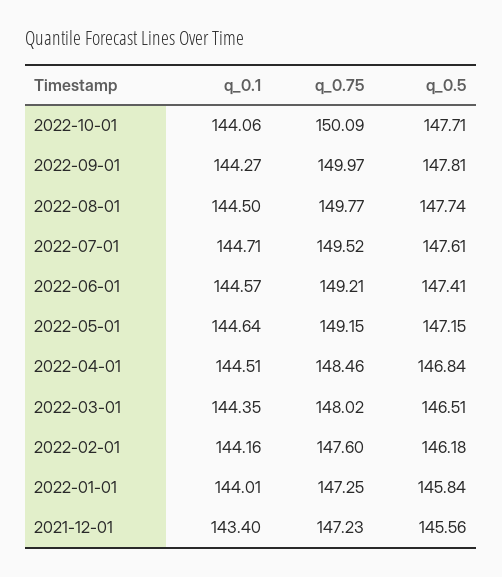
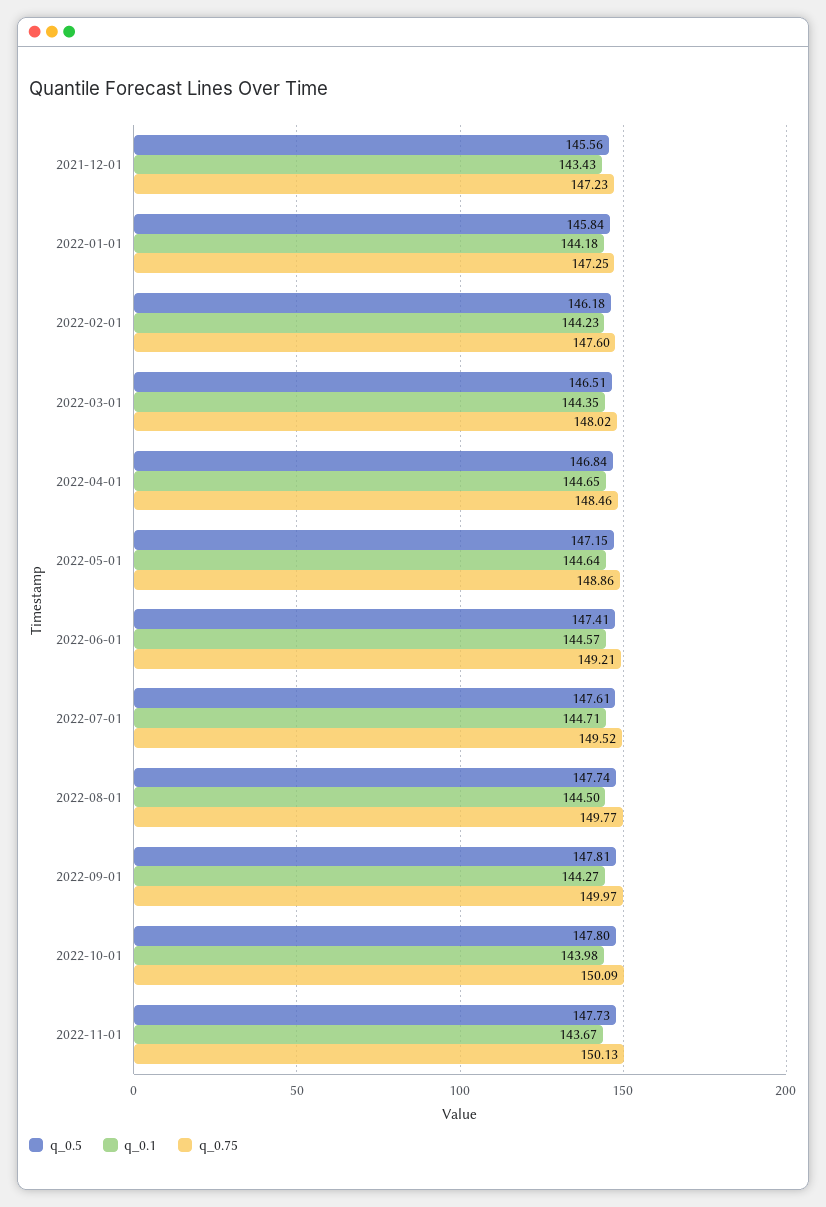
  {
    "q_0.1": {
-     "2022-10-01": 144.06,
+     "2022-10-01": 143.98,
      "2022-09-01": 144.27,
      "2022-08-01": 144.5,
      "2022-07-01": 144.71,
      "2022-06-01": 144.57,
      "2022-05-01": 144.64,
-     "2022-04-01": 144.51,
+     "2022-04-01": 144.65,
      "2022-03-01": 144.35,
-     "2022-02-01": 144.16,
+     "2022-02-01": 144.23,
-     "2022-01-01": 144.01,
+     "2022-01-01": 144.18,
-     "2021-12-01": 143.4
+     "2021-12-01": 143.43,
+     "2022-11-01": 143.67
    },
    "q_0.75": {
      "2022-10-01": 150.09,
      "2022-09-01": 149.97,
      "2022-08-01": 149.77,
      "2022-07-01": 149.52,
      "2022-06-01": 149.21,
-     "2022-05-01": 149.15,
+     "2022-05-01": 148.86,
      "2022-04-01": 148.46,
      "2022-03-01": 148.02,
      "2022-02-01": 147.6,
      "2022-01-01": 147.25,
-     "2021-12-01": 147.23
+     "2021-12-01": 147.23,
+     "2022-11-01": 150.13
    },
    "q_0.5": {
-     "2022-10-01": 147.71,
+     "2022-10-01": 147.8,
      "2022-09-01": 147.81,
      "2022-08-01": 147.74,
      "2022-07-01": 147.61,
      "2022-06-01": 147.41,
      "2022-05-01": 147.15,
      "2022-04-01": 146.84,
      "2022-03-01": 146.51,
      "2022-02-01": 146.18,
      "2022-01-01": 145.84,
-     "2021-12-01": 145.56
+     "2021-12-01": 145.56,
+     "2022-11-01": 147.73
    }
  }

